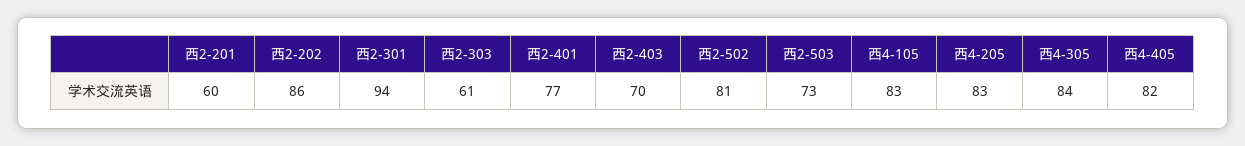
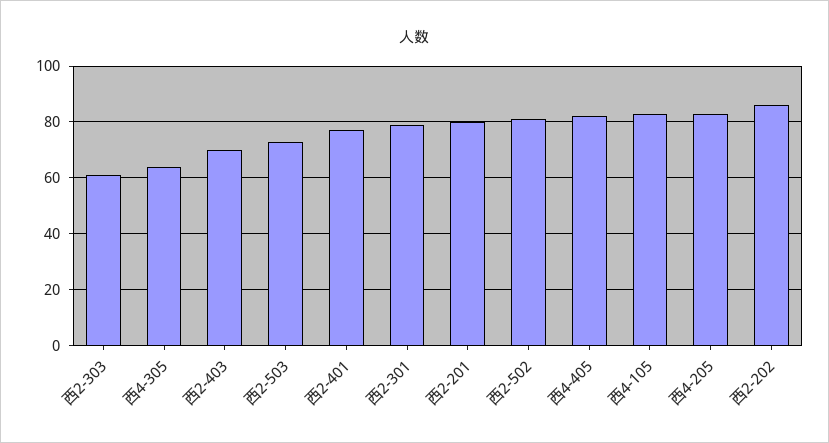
  {
-   "西2-201": 60,
+   "西2-201": 80,
    "西2-202": 86,
-   "西2-301": 94,
+   "西2-301": 80,
    "西2-303": 61,
    "西2-401": 77,
    "西2-403": 70,
    "西2-502": 81,
    "西2-503": 73,
    "西4-105": 83,
    "西4-205": 83,
-   "西4-305": 84,
+   "西4-305": 65,
    "西4-405": 82
  }

